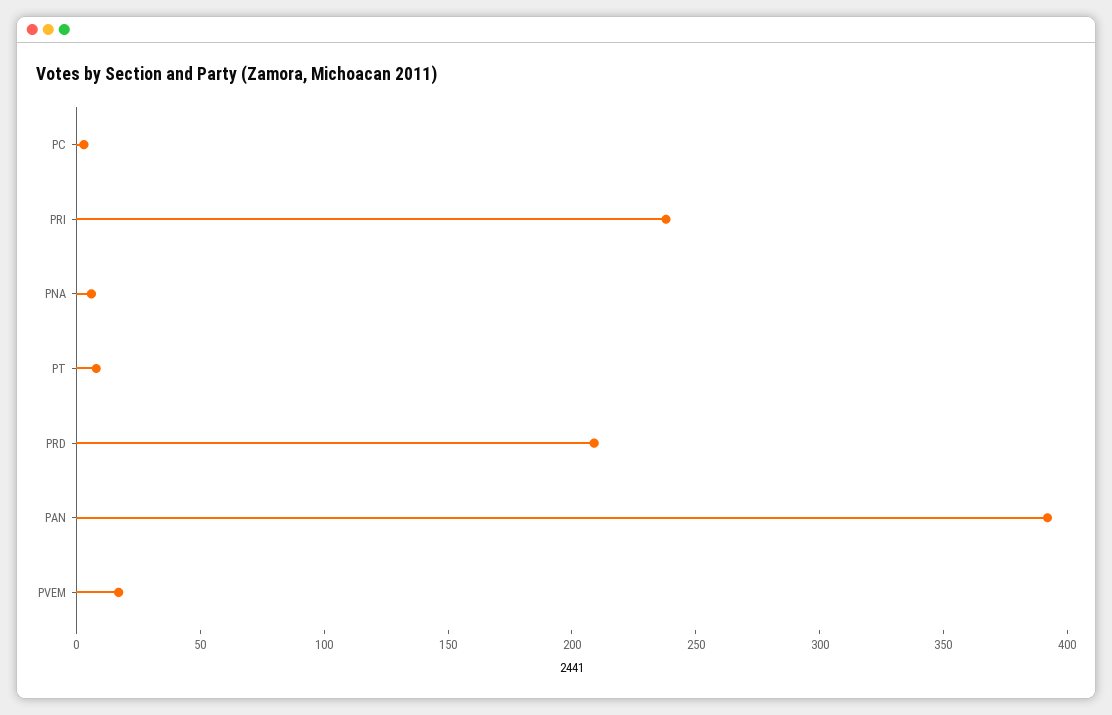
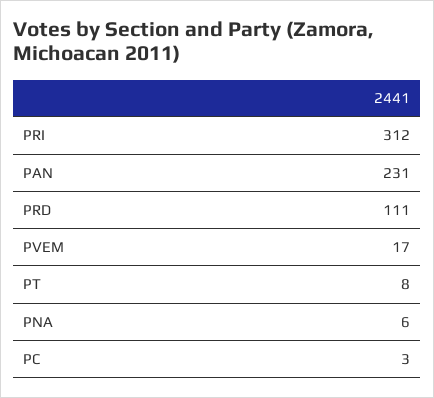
  {
    "PC": 3,
-   "PRI": 240,
+   "PRI": 312,
    "PNA": 6,
    "PT": 8,
-   "PRD": 210,
+   "PRD": 111,
-   "PAN": 390,
+   "PAN": 231,
    "PVEM": 17
  }

